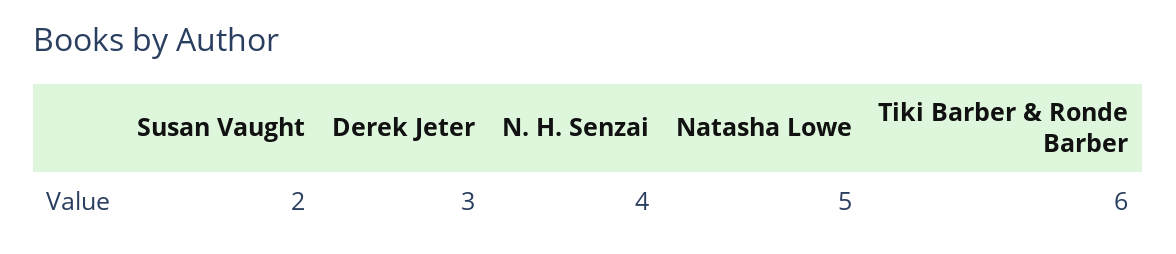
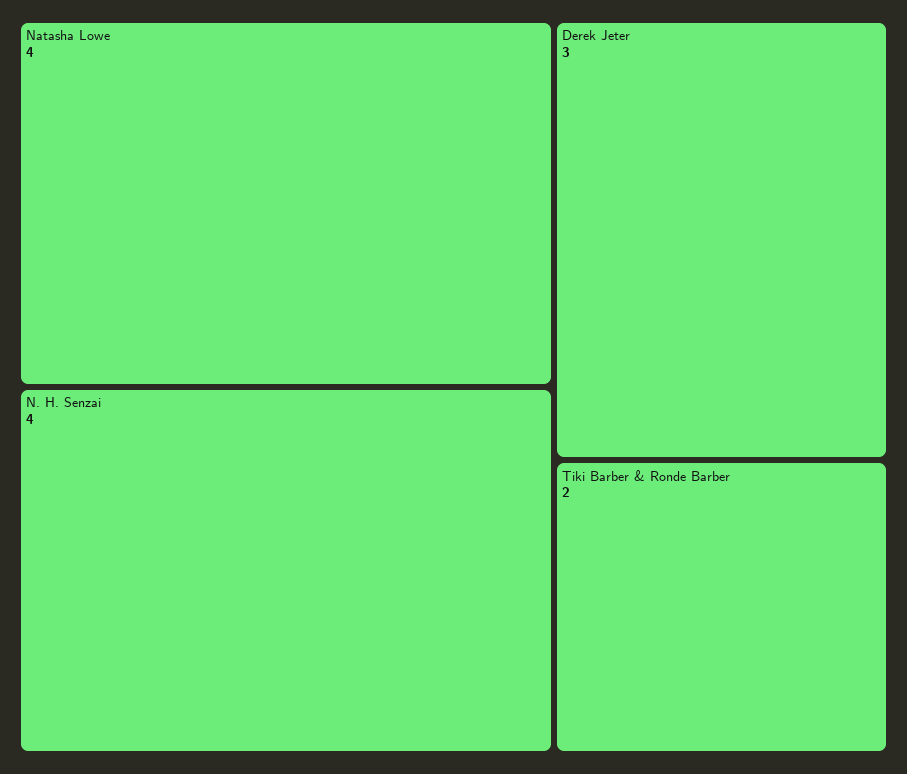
  {
-   "Susan Vaught": 2,
    "Derek Jeter": 3,
    "N. H. Senzai": 4,
-   "Natasha Lowe": 5,
+   "Natasha Lowe": 4,
-   "Tiki Barber & Ronde Barber": 6
+   "Tiki Barber & Ronde Barber": 2
  }

